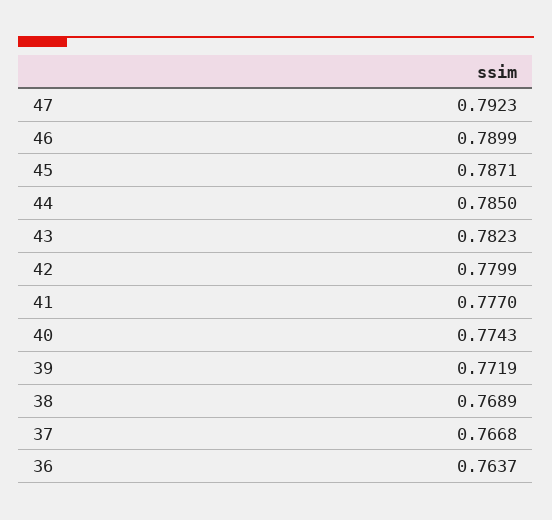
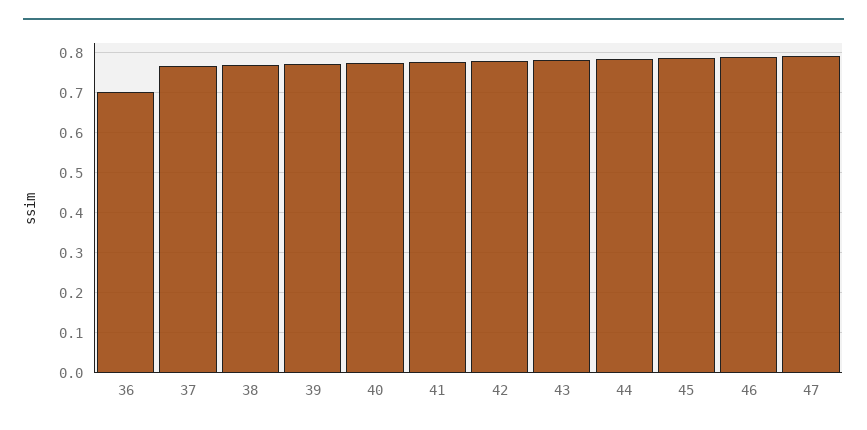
  {
    "47": 0.7923,
    "46": 0.7899,
    "45": 0.7871,
    "44": 0.785,
    "43": 0.7823,
    "42": 0.7799,
    "41": 0.777,
    "40": 0.7743,
    "39": 0.7719,
    "38": 0.7689,
    "37": 0.7668,
-   "36": 0.7637
+   "36": 0.7
  }

